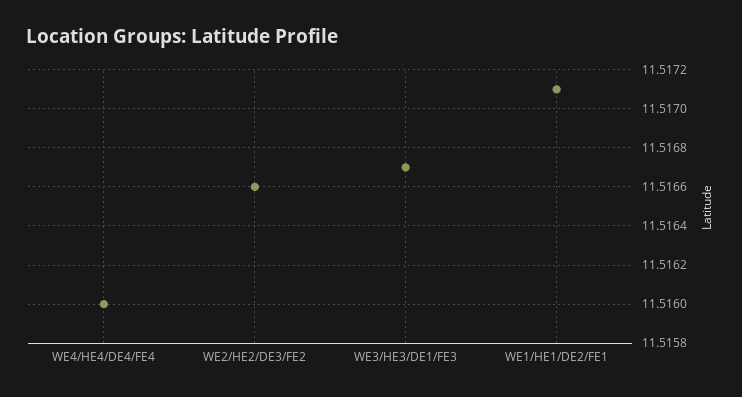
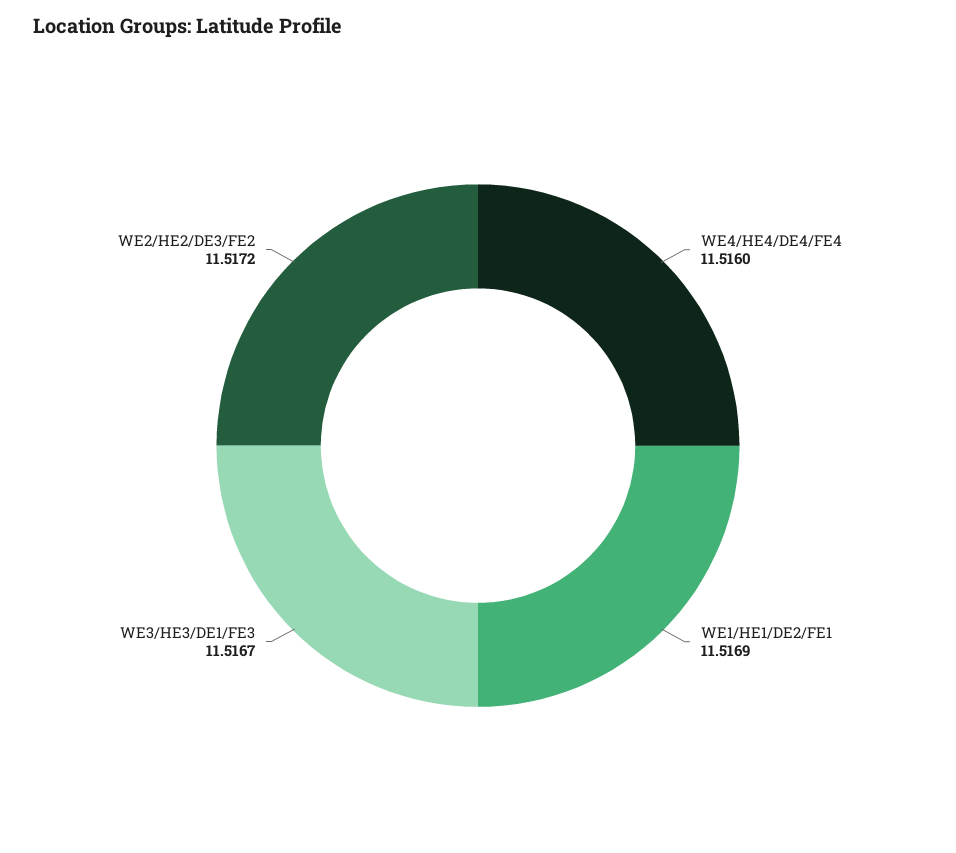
  {
    "WE4/HE4/DE4/FE4": 11.516,
-   "WE2/HE2/DE3/FE2": 11.5166,
+   "WE2/HE2/DE3/FE2": 11.5172,
    "WE3/HE3/DE1/FE3": 11.5167,
-   "WE1/HE1/DE2/FE1": 11.5171
+   "WE1/HE1/DE2/FE1": 11.5169
  }

